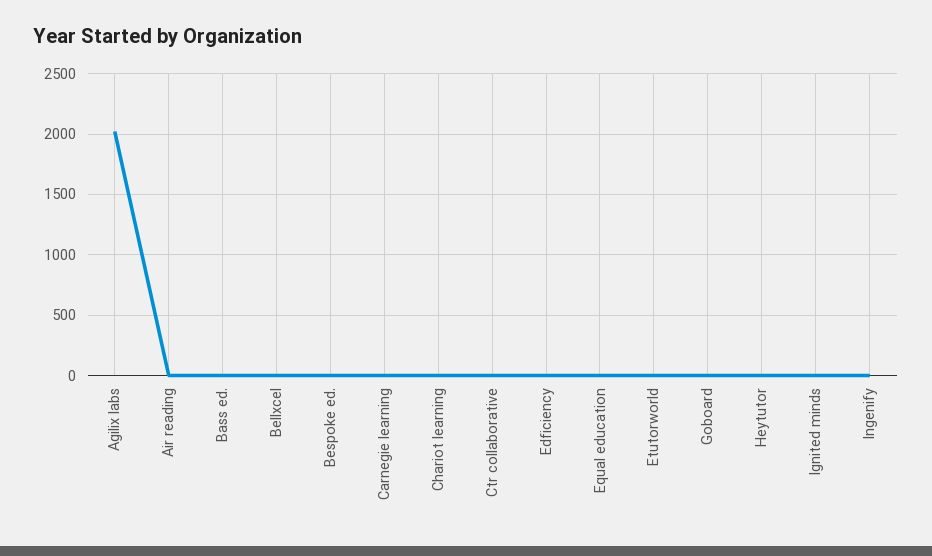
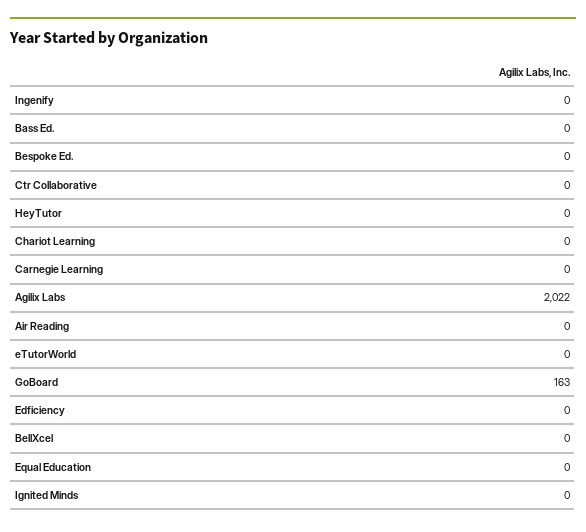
  {
    "Agilix labs": 2022,
    "Air reading": 0,
    "Bass ed.": 0,
    "Bellxcel": 0,
    "Bespoke ed.": 0,
    "Carnegie learning": 0,
    "Chariot learning": 0,
    "Ctr collaborative": 0,
    "Edficiency": 0,
    "Equal education": 0,
    "Etutorworld": 0,
-   "Goboard": 0,
+   "Goboard": 163,
    "Heytutor": 0,
    "Ignited minds": 0,
    "Ingenify": 0
  }

